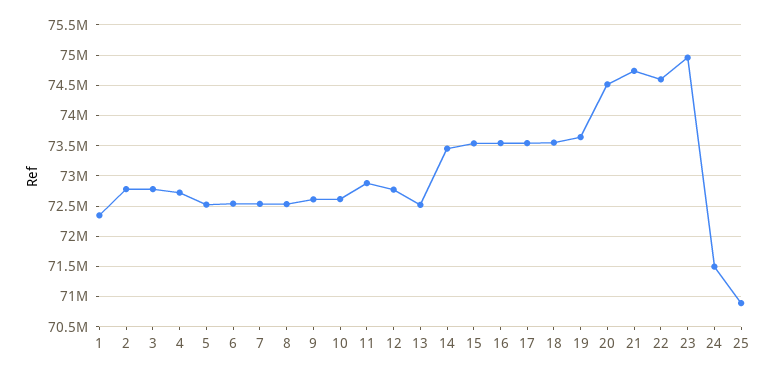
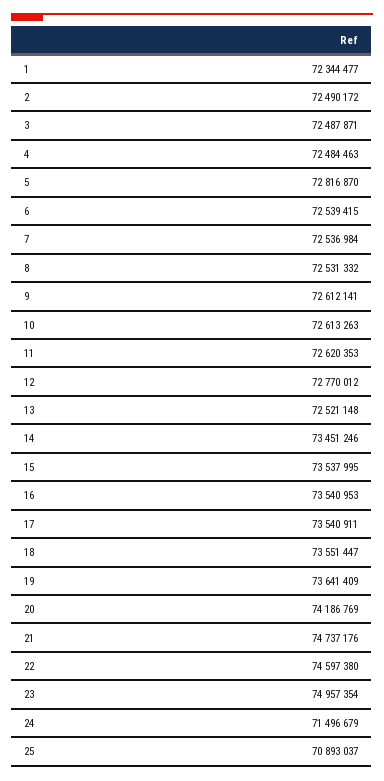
  {
    "1": 72344477,
-   "2": 72800000,
+   "2": 72490172,
-   "3": 72800000,
+   "3": 72487871,
-   "4": 72700000,
+   "4": 72484463,
-   "5": 72500000,
+   "5": 72816870,
    "6": 72539415,
    "7": 72536984,
    "8": 72531332,
    "9": 72612141,
    "10": 72613263,
-   "11": 72900000,
+   "11": 72620353,
    "12": 72770012,
    "13": 72521148,
    "14": 73451246,
    "15": 73537995,
    "16": 73540953,
    "17": 73540911,
    "18": 73551447,
    "19": 73641409,
-   "20": 74500000,
+   "20": 74186769,
    "21": 74737176,
    "22": 74597380,
    "23": 74957354,
    "24": 71496679,
    "25": 70893037
  }

